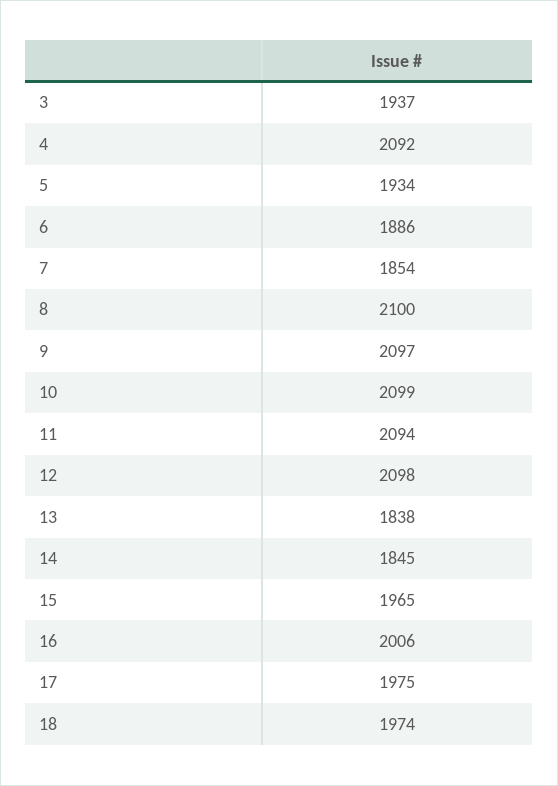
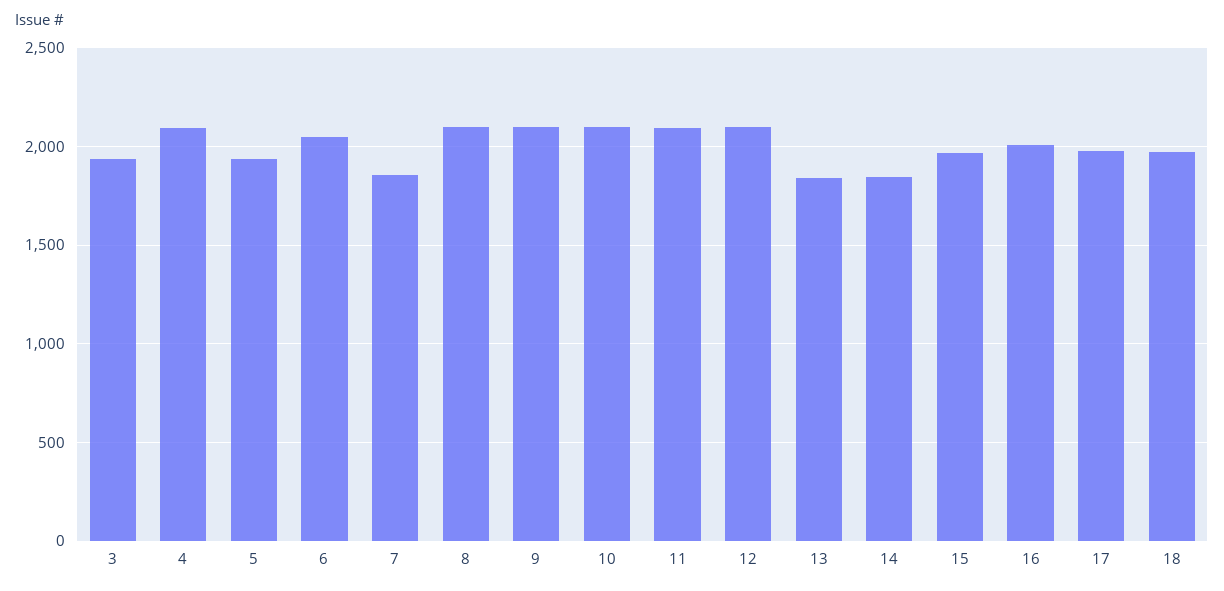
  {
    "3": 1937,
    "4": 2092,
    "5": 1934,
-   "6": 1886,
+   "6": 2050,
    "7": 1854,
    "8": 2100,
    "9": 2097,
    "10": 2099,
    "11": 2094,
    "12": 2098,
    "13": 1838,
    "14": 1845,
    "15": 1965,
    "16": 2006,
    "17": 1975,
    "18": 1974
  }

